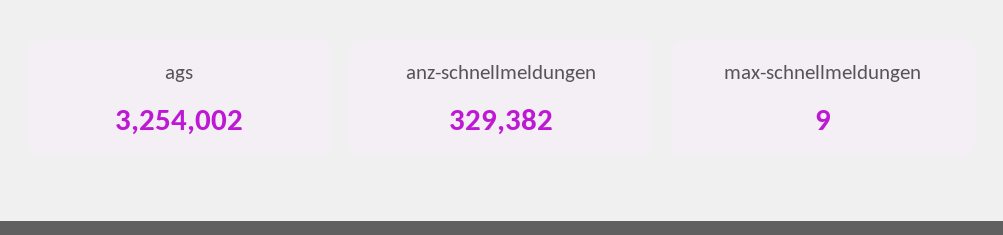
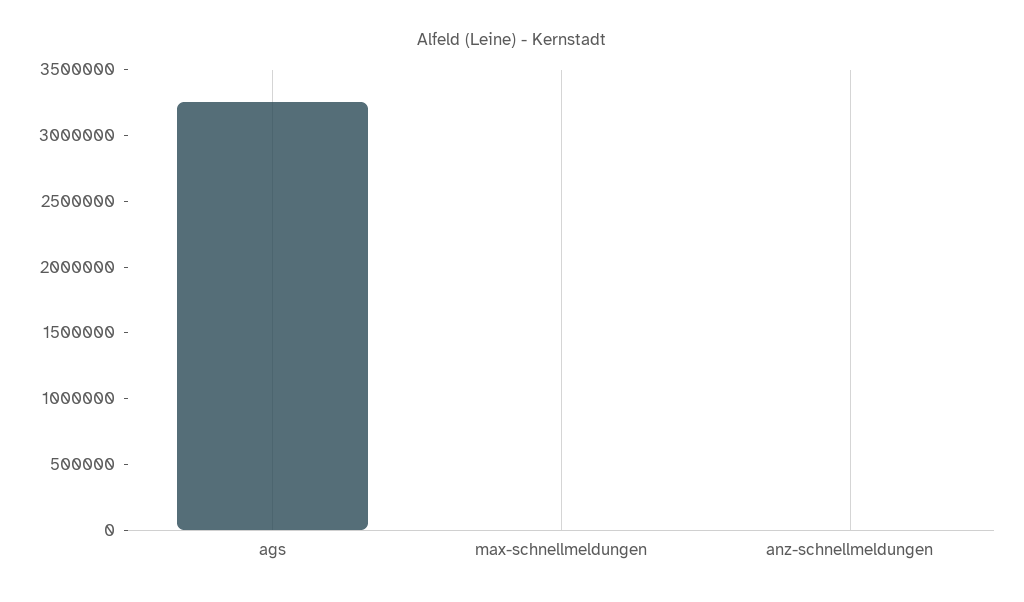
  {
    "ags": 3254002,
-   "anz-schnellmeldungen": 329382,
+   "anz-schnellmeldungen": 0,
    "max-schnellmeldungen": 9
  }

